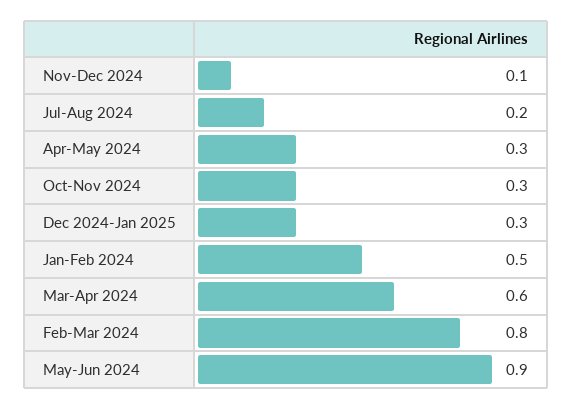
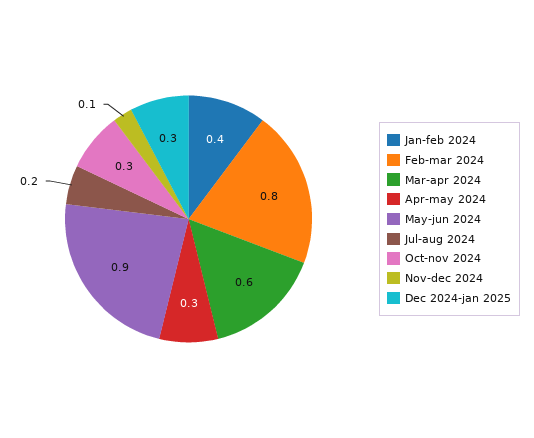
  {
    "Nov-Dec 2024": 0.1,
    "Jul-Aug 2024": 0.2,
    "Apr-May 2024": 0.3,
    "Oct-Nov 2024": 0.3,
    "Dec 2024-Jan 2025": 0.3,
-   "Jan-Feb 2024": 0.5,
+   "Jan-Feb 2024": 0.4,
    "Mar-Apr 2024": 0.6,
    "Feb-Mar 2024": 0.8,
    "May-Jun 2024": 0.9
  }

